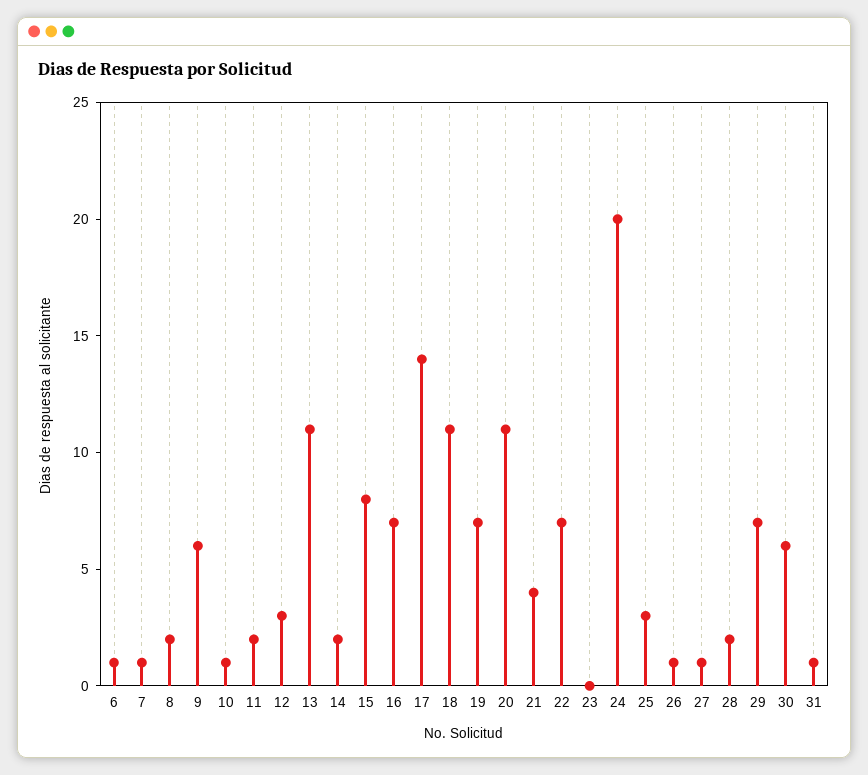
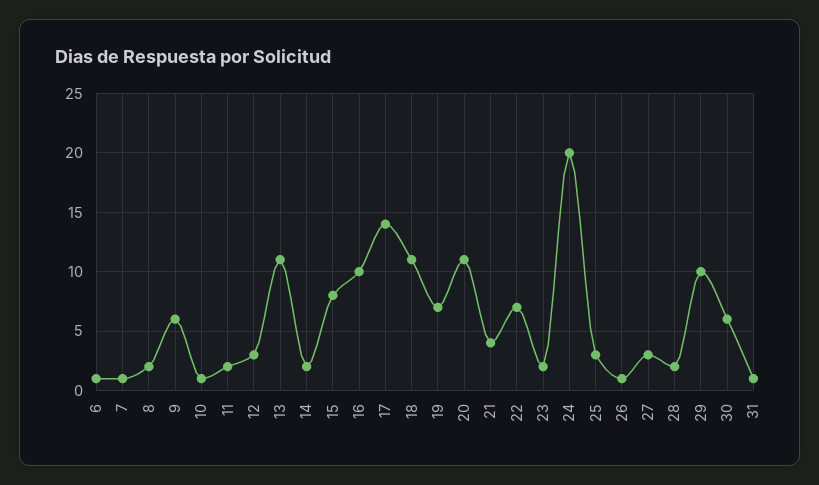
  {
    "6": 1,
    "7": 1,
    "8": 2,
    "9": 6,
    "10": 1,
    "11": 2,
    "12": 3,
    "13": 11,
    "14": 2,
    "15": 8,
-   "16": 7,
+   "16": 10,
    "17": 14,
    "18": 11,
    "19": 7,
    "20": 11,
    "21": 4,
    "22": 7,
-   "23": 0,
+   "23": 2,
    "24": 20,
    "25": 3,
    "26": 1,
-   "27": 1,
+   "27": 3,
    "28": 2,
-   "29": 7,
+   "29": 10,
    "30": 6,
    "31": 1
  }

